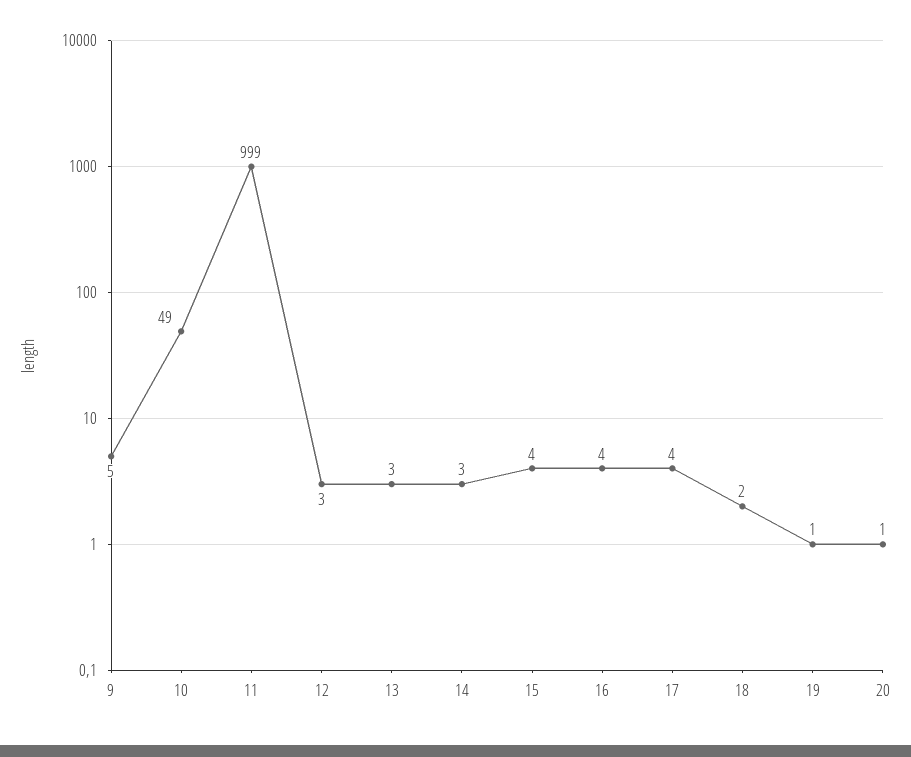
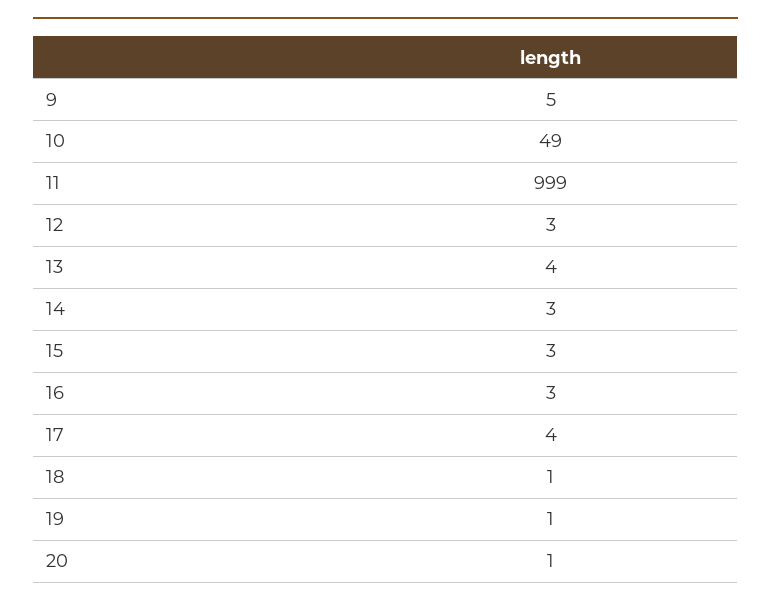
  {
    "9": 5,
    "10": 49,
    "11": 999,
    "12": 3,
-   "13": 3,
+   "13": 4,
    "14": 3,
-   "15": 4,
+   "15": 3,
-   "16": 4,
+   "16": 3,
    "17": 4,
-   "18": 2,
+   "18": 1,
    "19": 1,
    "20": 1
  }

